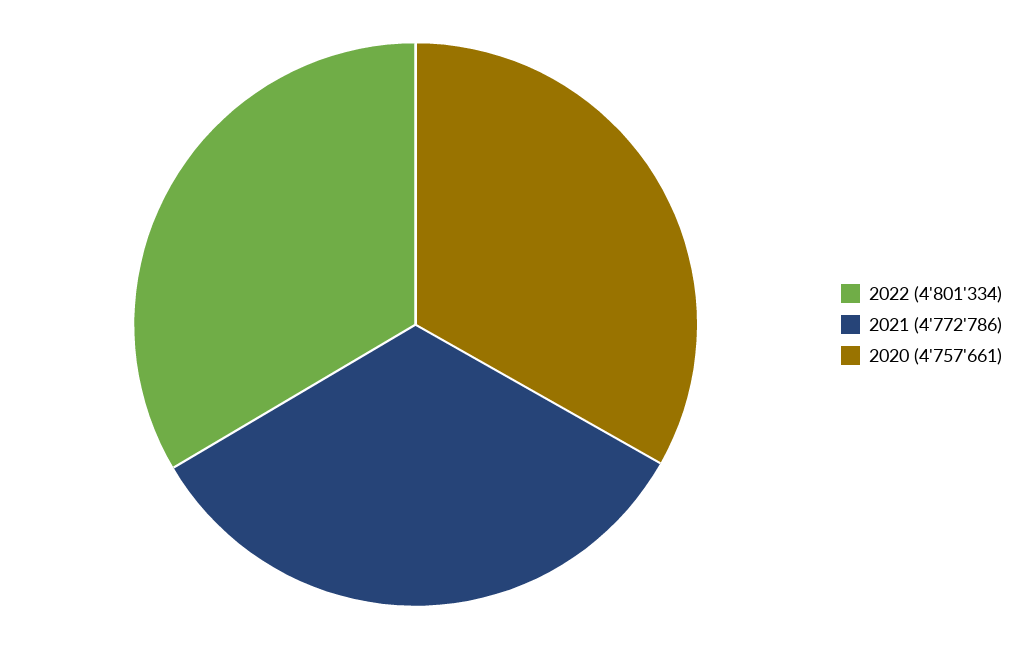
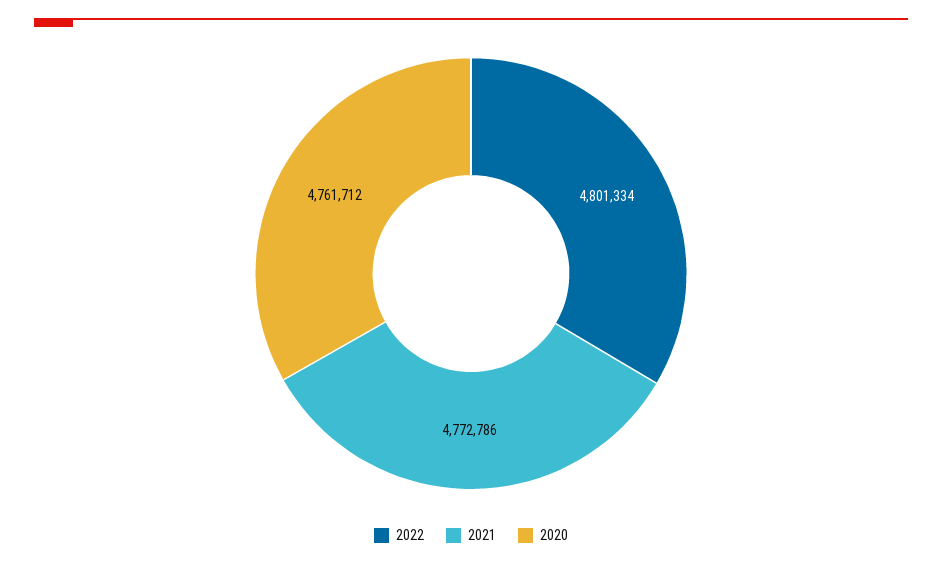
  {
    "2022": 4801334,
    "2021": 4772786,
-   "2020": 4757661
+   "2020": 4761712
  }

